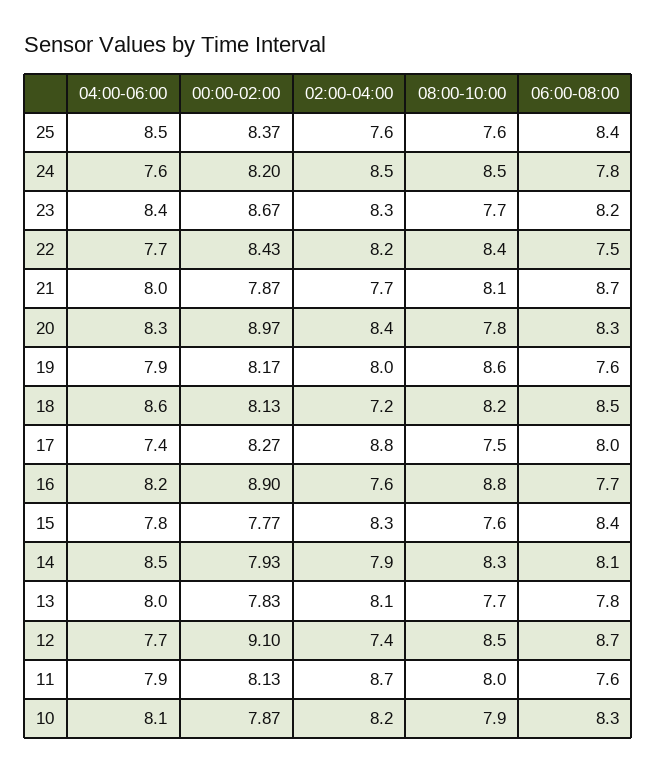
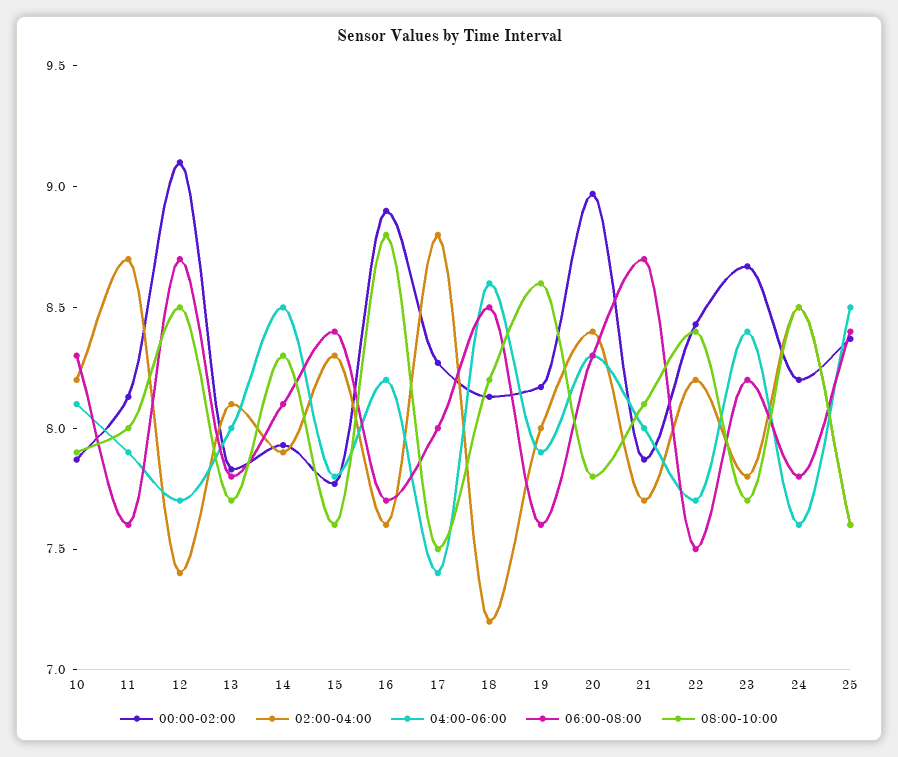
  {
    "04:00-06:00": {
      "25": 8.5,
      "24": 7.6,
      "23": 8.4,
      "22": 7.7,
      "21": 8,
      "20": 8.3,
      "19": 7.9,
      "18": 8.6,
      "17": 7.4,
      "16": 8.2,
      "15": 7.8,
      "14": 8.5,
      "13": 8,
      "12": 7.7,
      "11": 7.9,
      "10": 8.1
    },
    "00:00-02:00": {
      "25": 8.37,
      "24": 8.2,
      "23": 8.67,
      "22": 8.43,
      "21": 7.87,
      "20": 8.97,
      "19": 8.17,
      "18": 8.13,
      "17": 8.27,
      "16": 8.9,
      "15": 7.77,
      "14": 7.93,
      "13": 7.83,
      "12": 9.1,
      "11": 8.13,
      "10": 7.87
    },
    "02:00-04:00": {
      "25": 7.6,
      "24": 8.5,
-     "23": 8.3,
+     "23": 7.8,
      "22": 8.2,
      "21": 7.7,
      "20": 8.4,
      "19": 8,
      "18": 7.2,
      "17": 8.8,
      "16": 7.6,
      "15": 8.3,
      "14": 7.9,
      "13": 8.1,
      "12": 7.4,
      "11": 8.7,
      "10": 8.2
    },
    "08:00-10:00": {
      "25": 7.6,
      "24": 8.5,
      "23": 7.7,
      "22": 8.4,
      "21": 8.1,
      "20": 7.8,
      "19": 8.6,
      "18": 8.2,
      "17": 7.5,
      "16": 8.8,
      "15": 7.6,
      "14": 8.3,
      "13": 7.7,
      "12": 8.5,
      "11": 8,
      "10": 7.9
    },
    "06:00-08:00": {
      "25": 8.4,
      "24": 7.8,
      "23": 8.2,
      "22": 7.5,
      "21": 8.7,
      "20": 8.3,
      "19": 7.6,
      "18": 8.5,
      "17": 8,
      "16": 7.7,
      "15": 8.4,
      "14": 8.1,
      "13": 7.8,
      "12": 8.7,
      "11": 7.6,
      "10": 8.3
    }
  }

